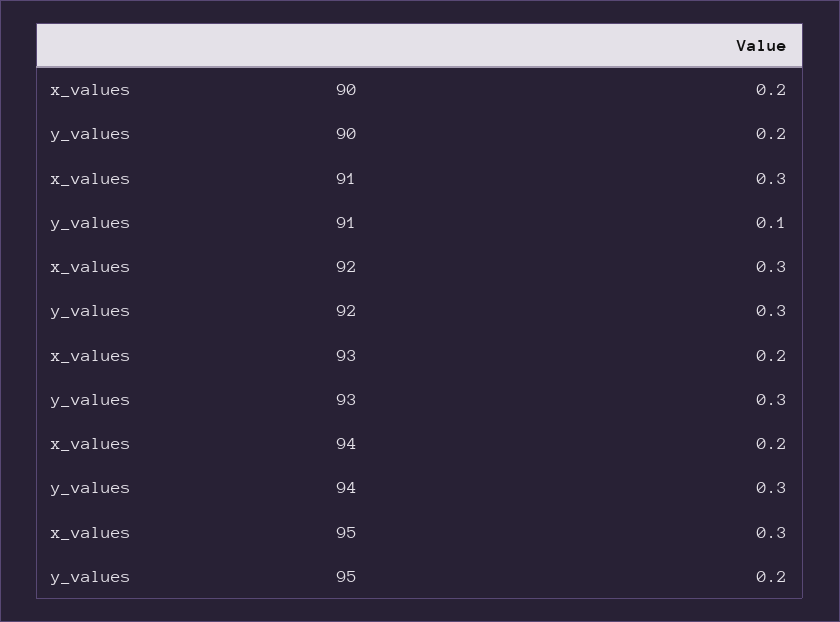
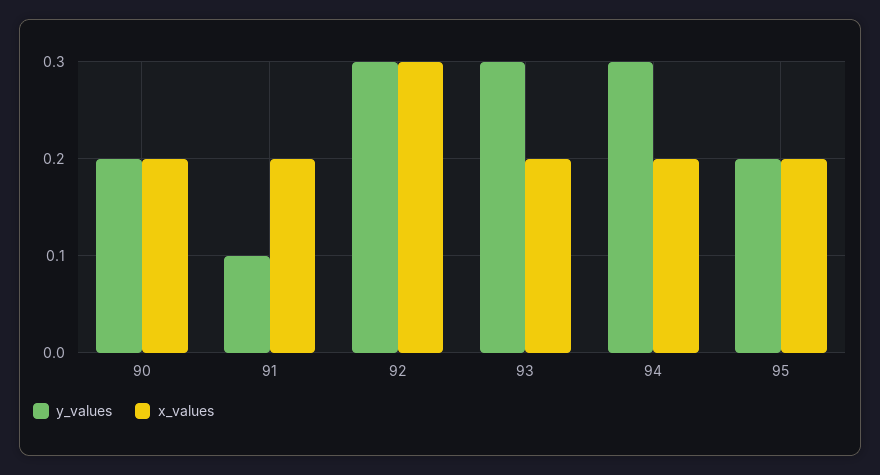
  {
    "x_values": {
      "90": 0.2,
-     "91": 0.3,
+     "91": 0.2,
      "92": 0.3,
      "93": 0.2,
      "94": 0.2,
-     "95": 0.3
+     "95": 0.2
    },
    "y_values": {
      "90": 0.2,
      "91": 0.1,
      "92": 0.3,
      "93": 0.3,
      "94": 0.3,
      "95": 0.2
    }
  }

